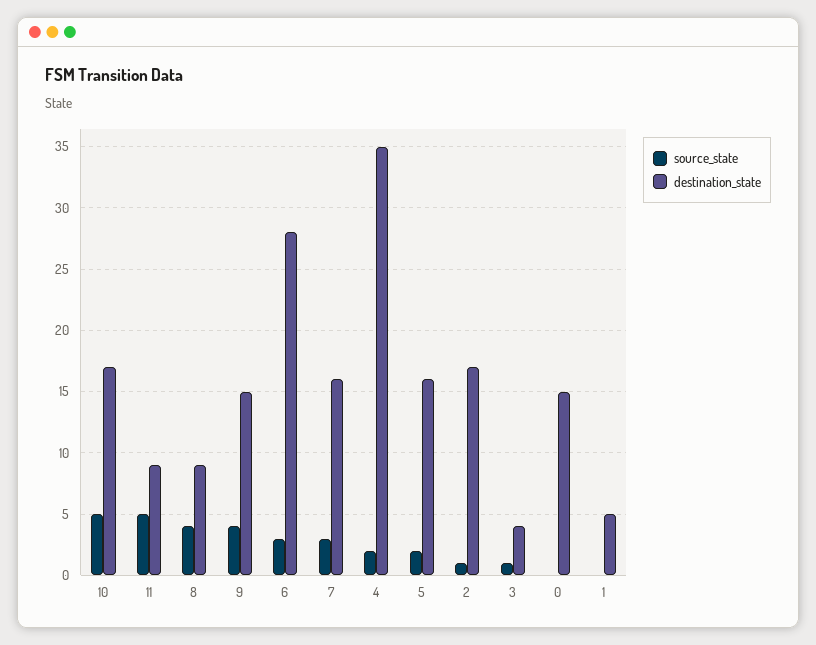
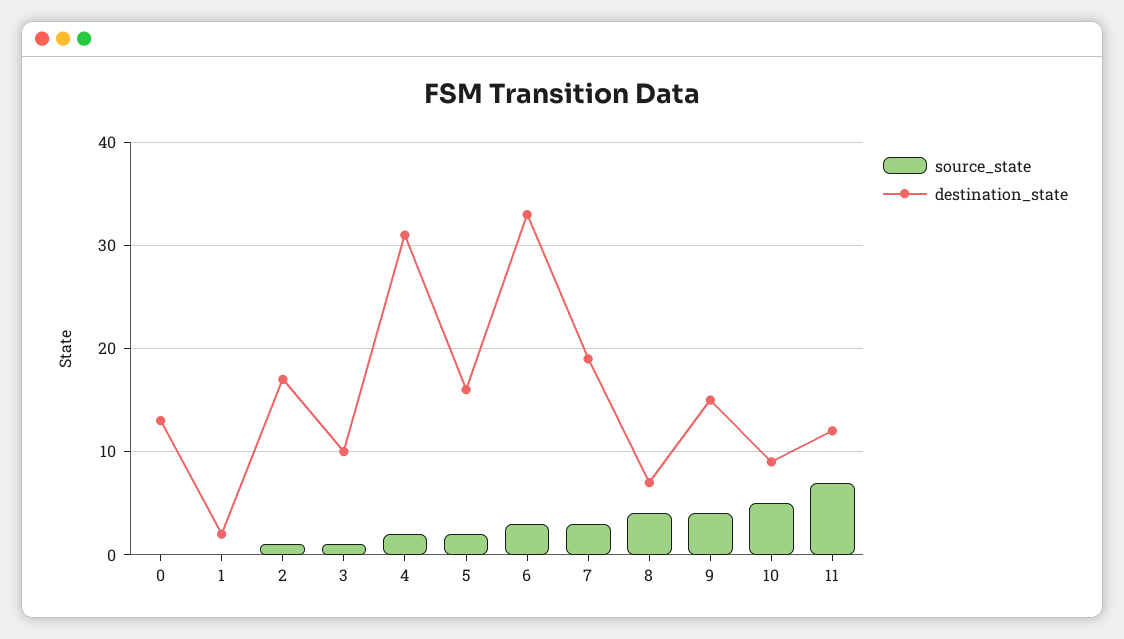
  {
    "source_state": {
      "10": 5,
-     "11": 5,
+     "11": 7,
      "8": 4,
      "9": 4,
      "6": 3,
      "7": 3,
      "4": 2,
      "5": 2,
      "2": 1,
      "3": 1,
      "0": 0,
      "1": 0
    },
    "destination_state": {
-     "10": 17,
+     "10": 9,
-     "11": 9,
+     "11": 12,
-     "8": 9,
+     "8": 7,
      "9": 15,
-     "6": 28,
+     "6": 33,
-     "7": 16,
+     "7": 19,
-     "4": 35,
+     "4": 31,
      "5": 16,
      "2": 17,
-     "3": 4,
+     "3": 10,
-     "0": 15,
+     "0": 13,
-     "1": 5
+     "1": 2
    }
  }

